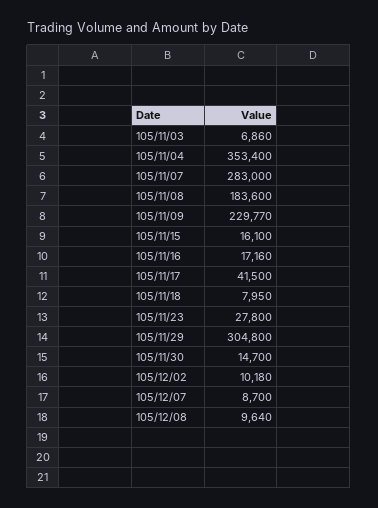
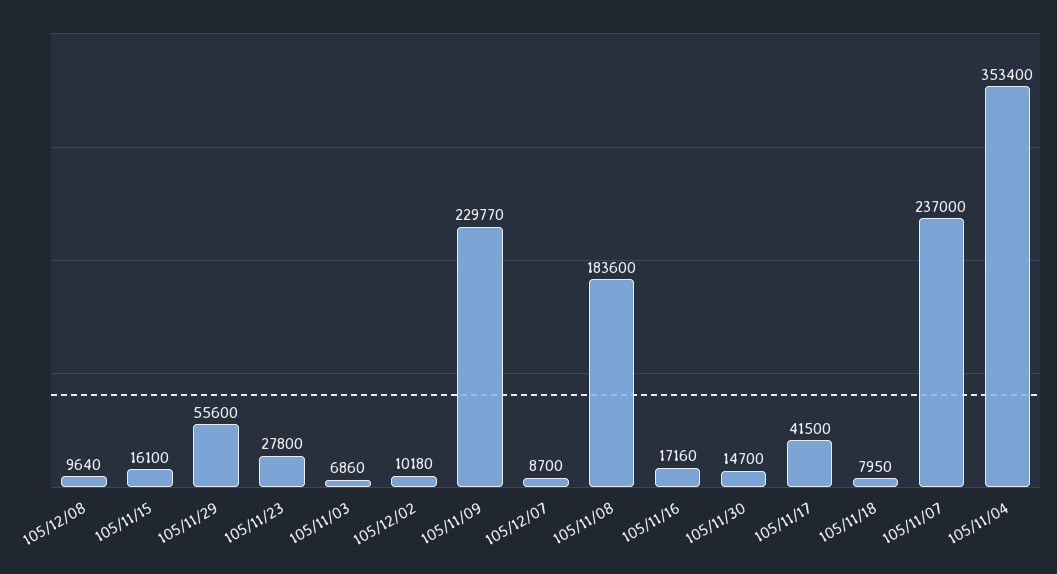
  {
    "105/11/03": 6860,
    "105/11/04": 353400,
-   "105/11/07": 283000,
+   "105/11/07": 237000,
    "105/11/08": 183600,
    "105/11/09": 229770,
    "105/11/15": 16100,
    "105/11/16": 17160,
    "105/11/17": 41500,
    "105/11/18": 7950,
    "105/11/23": 27800,
-   "105/11/29": 304800,
+   "105/11/29": 55600,
    "105/11/30": 14700,
    "105/12/02": 10180,
    "105/12/07": 8700,
    "105/12/08": 9640
  }

